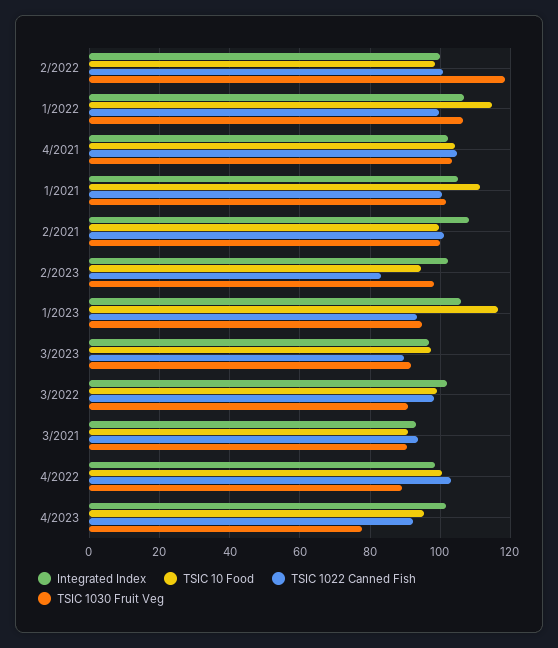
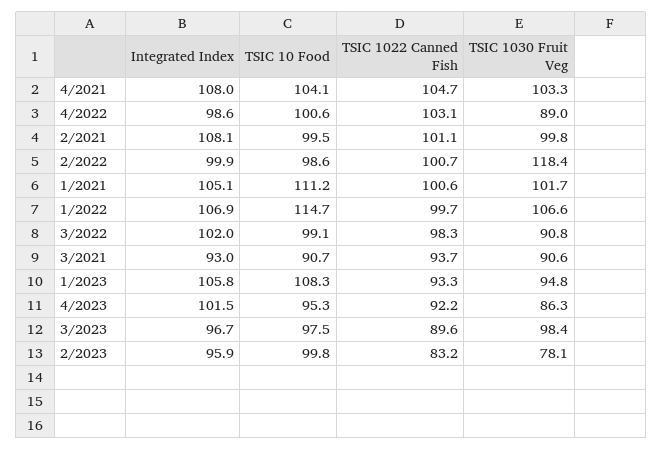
  {
    "Integrated Index": {
      "2/2022": 99.9,
      "1/2022": 106.9,
-     "4/2021": 102,
+     "4/2021": 108,
      "1/2021": 105.1,
      "2/2021": 108.1,
-     "2/2023": 102,
+     "2/2023": 95.9,
      "1/2023": 105.8,
      "3/2023": 96.7,
      "3/2022": 102,
      "3/2021": 93,
      "4/2022": 98.6,
      "4/2023": 101.5
    },
    "TSIC 10 Food": {
      "2/2022": 98.6,
      "1/2022": 114.7,
      "4/2021": 104.1,
      "1/2021": 111.2,
      "2/2021": 99.5,
-     "2/2023": 94,
+     "2/2023": 99.8,
-     "1/2023": 116,
+     "1/2023": 108.3,
      "3/2023": 97.5,
      "3/2022": 99.1,
      "3/2021": 90.7,
      "4/2022": 100.6,
      "4/2023": 95.3
    },
    "TSIC 1022 Canned Fish": {
      "2/2022": 100.7,
      "1/2022": 99.7,
      "4/2021": 104.7,
      "1/2021": 100.6,
      "2/2021": 101.1,
      "2/2023": 83.2,
      "1/2023": 93.3,
      "3/2023": 89.6,
      "3/2022": 98.3,
      "3/2021": 93.7,
      "4/2022": 103.1,
      "4/2023": 92.2
    },
    "TSIC 1030 Fruit Veg": {
      "2/2022": 118.4,
      "1/2022": 106.6,
      "4/2021": 103.3,
      "1/2021": 101.7,
      "2/2021": 99.8,
-     "2/2023": 98,
+     "2/2023": 78.1,
      "1/2023": 94.8,
-     "3/2023": 92,
+     "3/2023": 98.4,
      "3/2022": 90.8,
      "3/2021": 90.6,
      "4/2022": 89,
-     "4/2023": 78
+     "4/2023": 86.3
    }
  }

